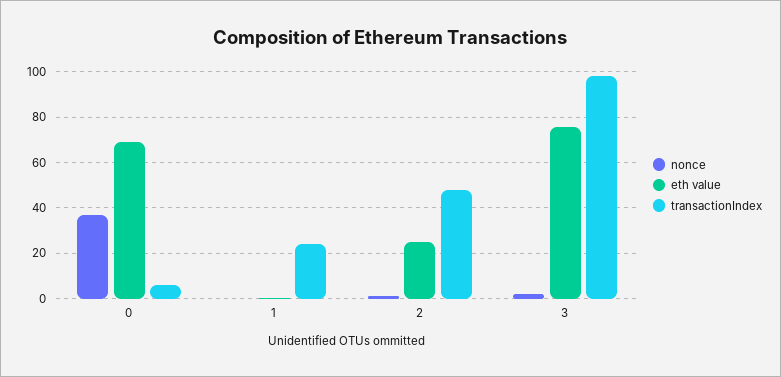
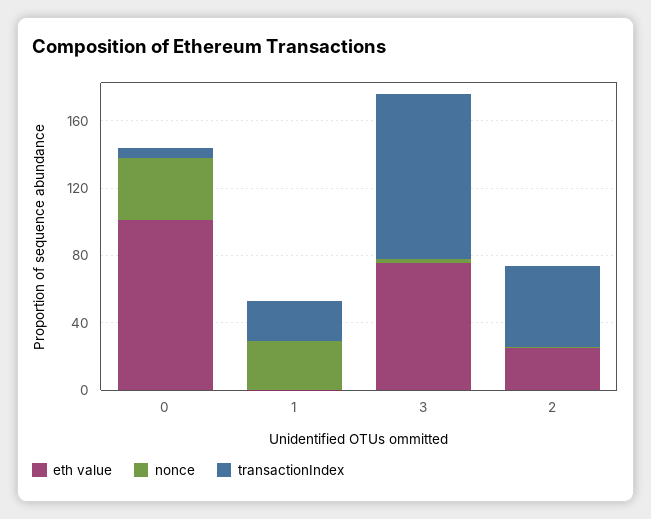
  {
    "nonce": {
      "0": 35,
-     "1": 0,
+     "1": 30,
      "2": 0,
      "3": 0
    },
    "eth value": {
-     "0": 70,
+     "0": 100,
      "1": 0,
      "2": 25,
      "3": 75
    },
    "transactionIndex": {
      "0": 5,
      "1": 25,
      "2": 50,
      "3": 100
    }
  }

